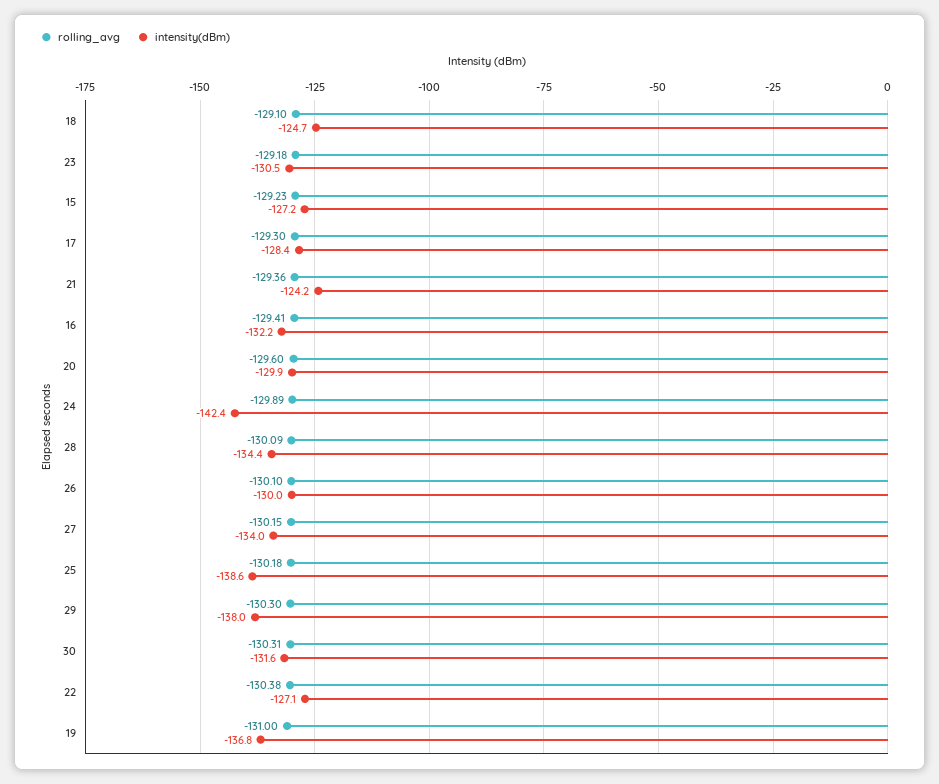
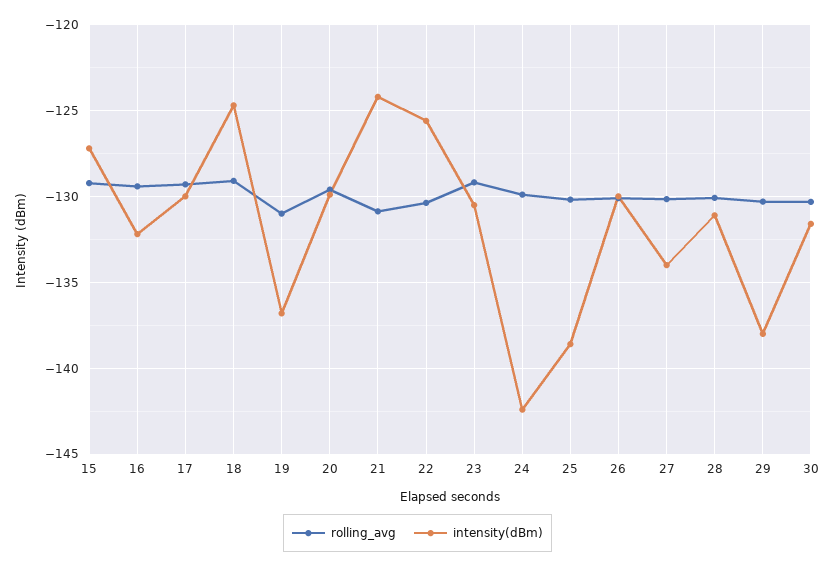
  {
    "rolling_avg": {
      "18": -129.1,
      "23": -129.18,
      "15": -129.23,
      "17": -129.3,
-     "21": -129.36,
+     "21": -131,
      "16": -129.41,
      "20": -129.6,
      "24": -129.89,
      "28": -130.09,
      "26": -130.1,
      "27": -130.15,
      "25": -130.18,
      "29": -130.3,
      "30": -130.31,
      "22": -130.38,
      "19": -131
    },
    "intensity(dBm)": {
      "18": -124.7,
      "23": -130.5,
      "15": -127.2,
-     "17": -128.4,
+     "17": -130,
      "21": -124.2,
      "16": -132.2,
      "20": -129.9,
      "24": -142.4,
-     "28": -134.4,
+     "28": -131,
      "26": -130,
      "27": -134,
      "25": -138.6,
      "29": -138,
      "30": -131.6,
-     "22": -127.1,
+     "22": -125.5,
      "19": -136.8
    }
  }

